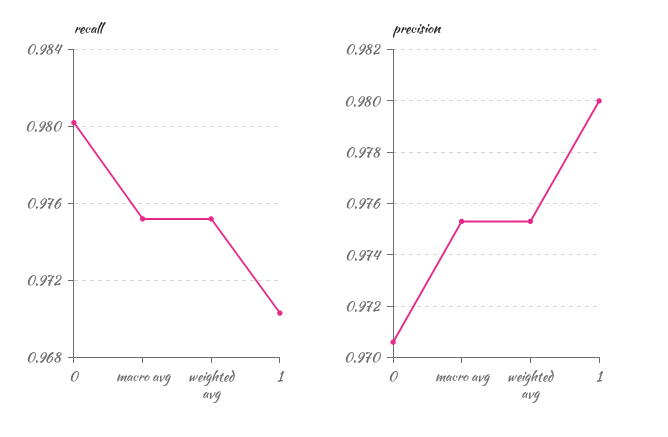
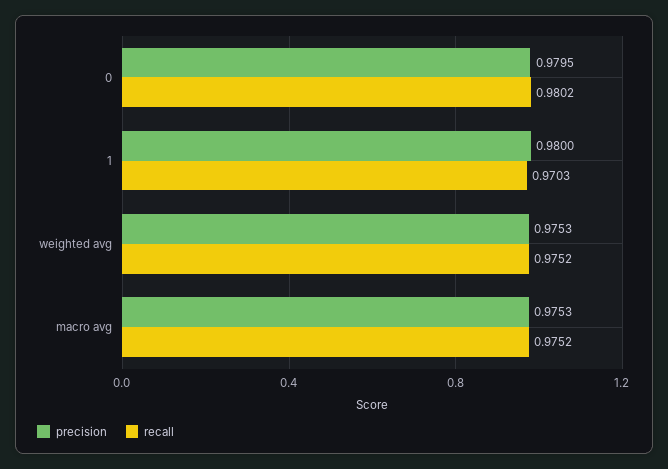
  {
    "recall": {
      "0": 0.9802,
      "macro avg": 0.9752,
      "weighted avg": 0.9752,
      "1": 0.9703
    },
    "precision": {
-     "0": 0.9705,
+     "0": 0.9795,
      "macro avg": 0.9753,
      "weighted avg": 0.9753,
      "1": 0.98
    }
  }

